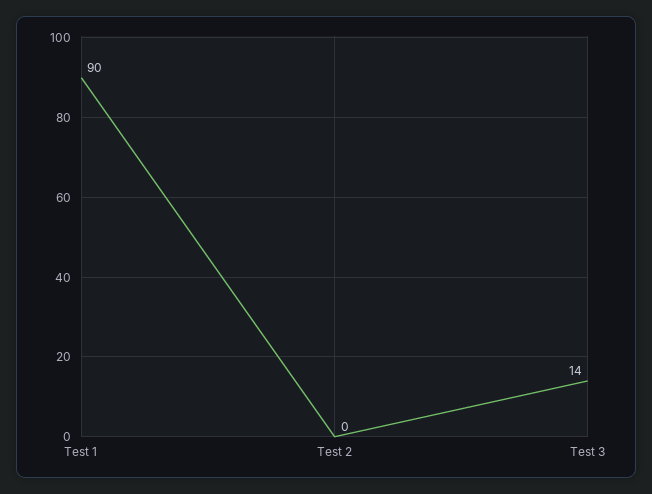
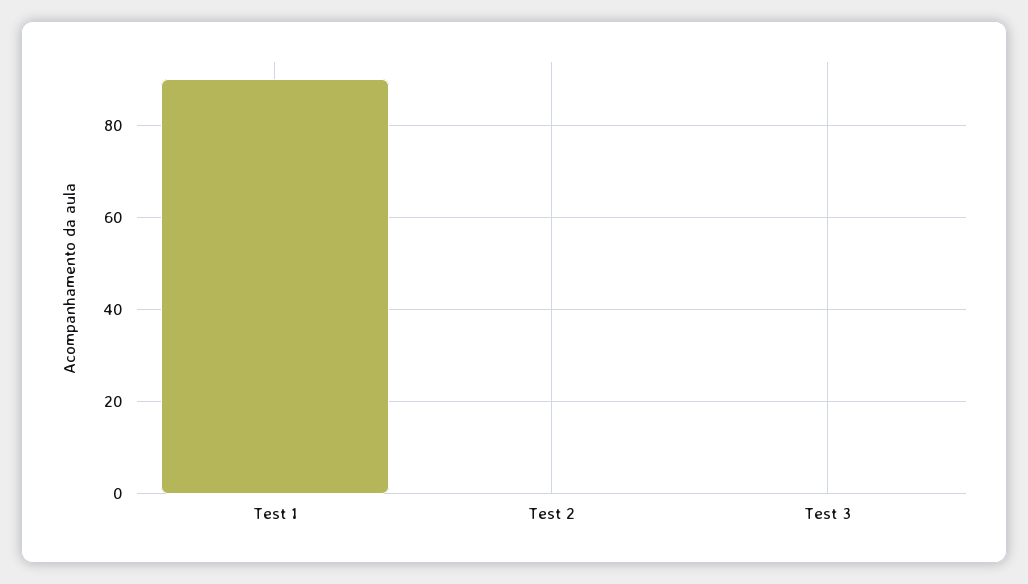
  {
    "Test 1": 90,
    "Test 2": 0,
-   "Test 3": 14
+   "Test 3": 0
  }

